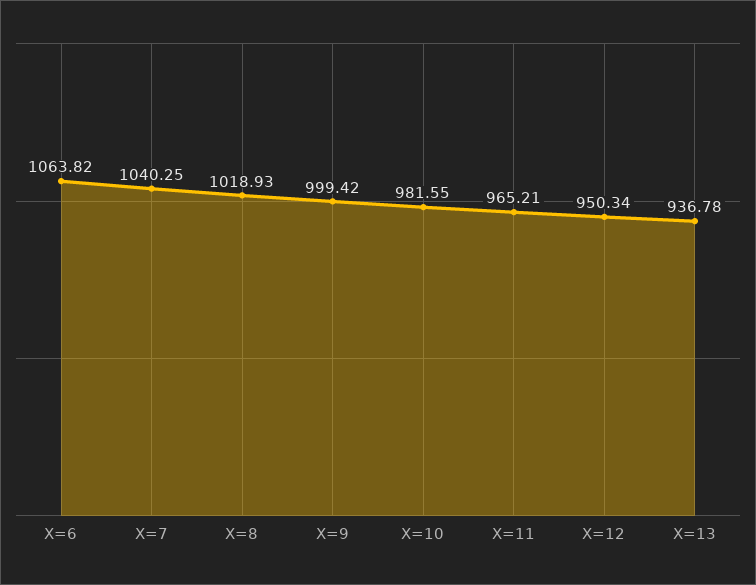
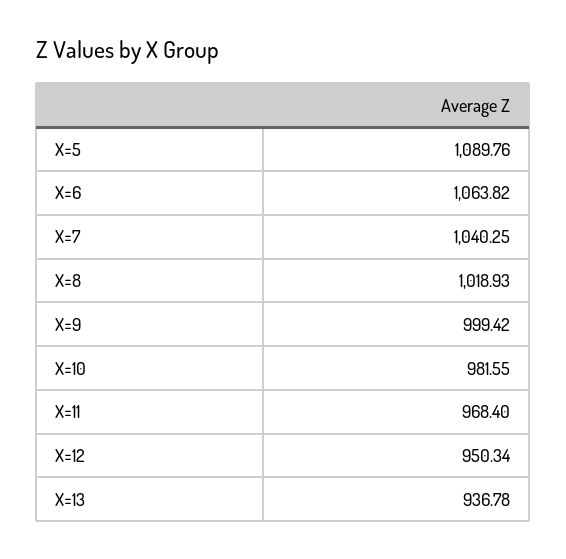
  {
    "X=6": 1063.82,
    "X=7": 1040.25,
    "X=8": 1018.93,
    "X=9": 999.42,
    "X=10": 981.55,
-   "X=11": 965.21,
+   "X=11": 968.4,
    "X=12": 950.34,
-   "X=13": 936.78
+   "X=13": 936.78,
+   "X=5": 1089.76
  }

